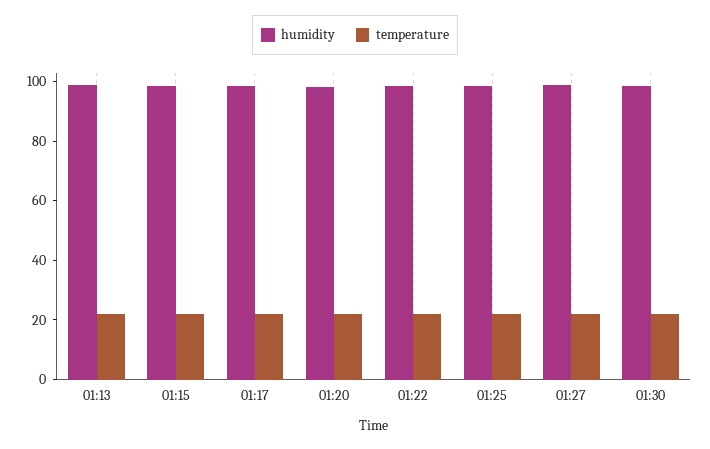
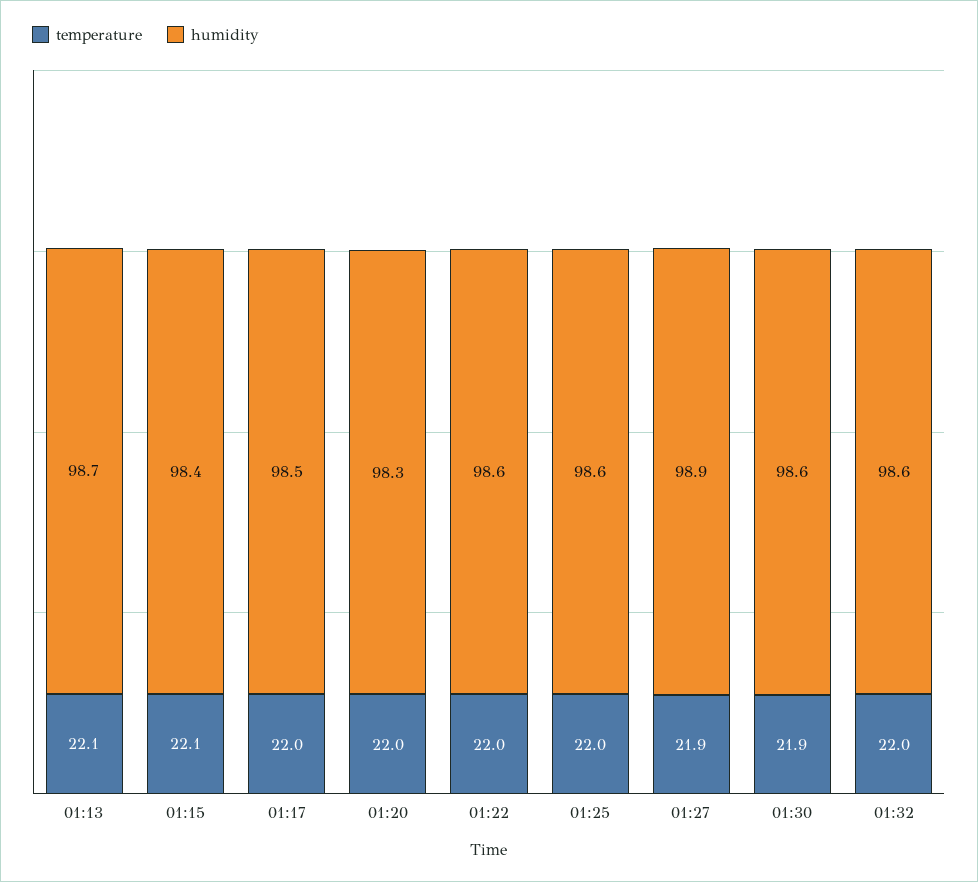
  {
    "humidity": {
      "01:13": 98.7,
      "01:15": 98.4,
      "01:17": 98.5,
      "01:20": 98.3,
      "01:22": 98.6,
      "01:25": 98.6,
      "01:27": 98.9,
-     "01:30": 98.6
+     "01:30": 98.6,
+     "01:32": 98.6
    },
    "temperature": {
      "01:13": 22.1,
      "01:15": 22.1,
      "01:17": 22,
      "01:20": 22,
      "01:22": 22,
      "01:25": 22,
      "01:27": 21.9,
-     "01:30": 21.9
+     "01:30": 21.9,
+     "01:32": 22
    }
  }

